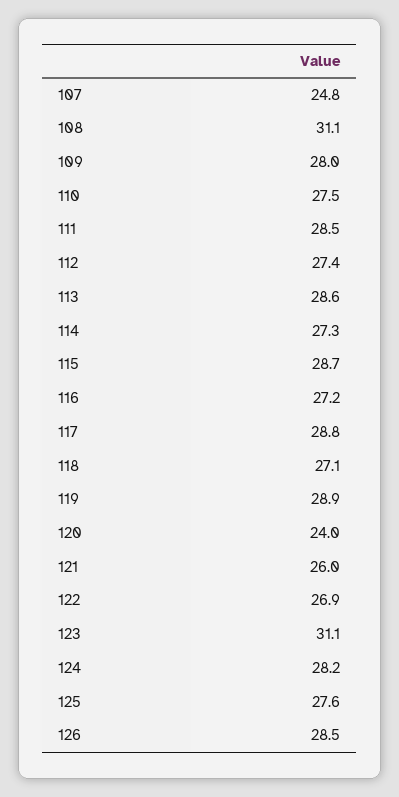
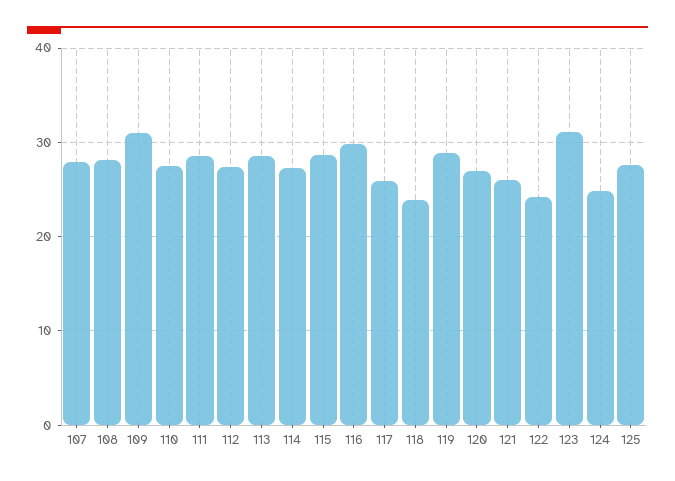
  {
-   "107": 24.8,
+   "107": 28,
-   "108": 31.1,
+   "108": 28,
-   "109": 28,
+   "109": 31,
    "110": 27.5,
    "111": 28.5,
    "112": 27.4,
    "113": 28.6,
    "114": 27.3,
    "115": 28.7,
-   "116": 27.2,
+   "116": 30,
-   "117": 28.8,
+   "117": 26,
-   "118": 27.1,
+   "118": 24,
    "119": 28.9,
-   "120": 24,
+   "120": 27,
    "121": 26,
-   "122": 26.9,
+   "122": 24,
    "123": 31.1,
-   "124": 28.2,
+   "124": 25,
-   "125": 27.6,
+   "125": 27.6
-   "126": 28.5
  }

